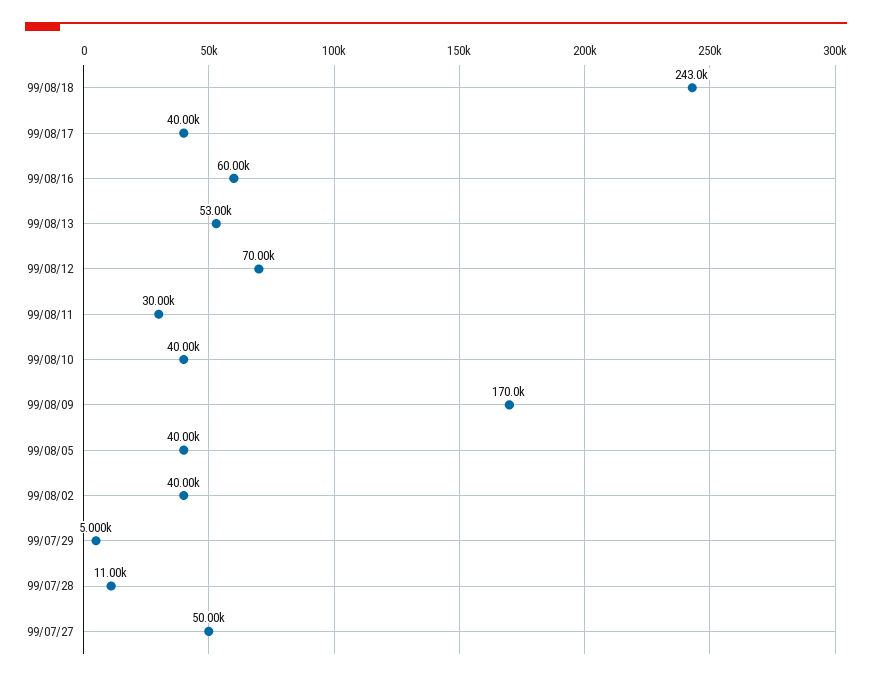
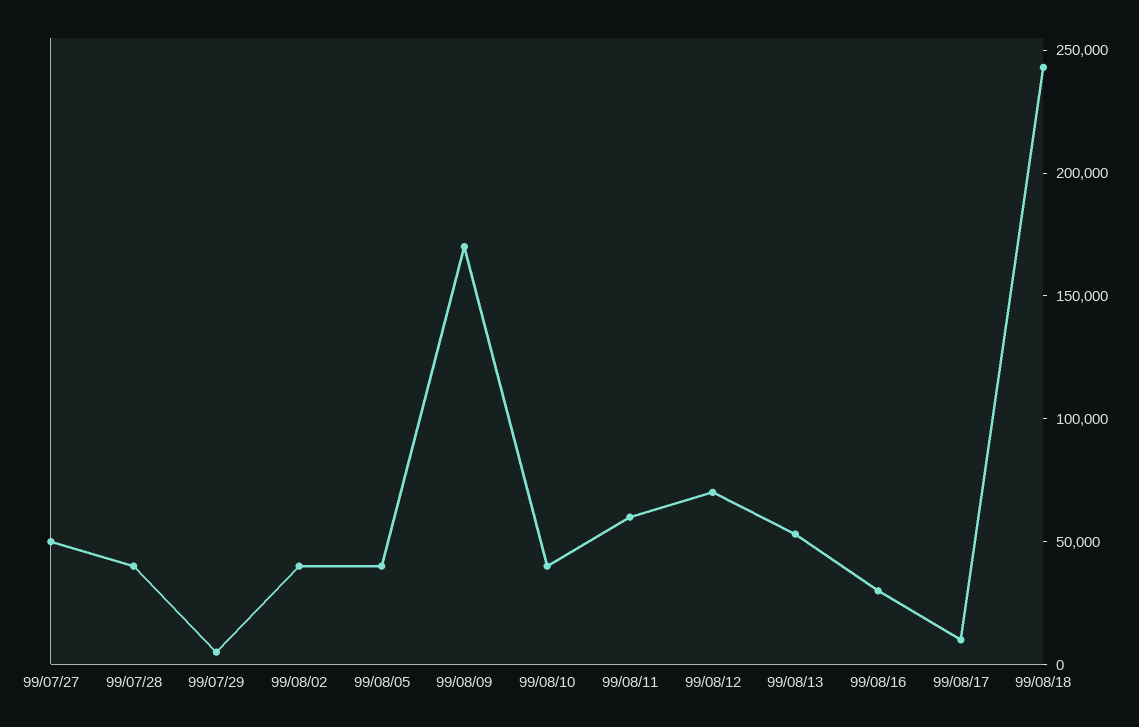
  {
    "99/08/18": 243000,
-   "99/08/17": 40000,
+   "99/08/17": 10000,
-   "99/08/16": 60000,
+   "99/08/16": 30000,
    "99/08/13": 53000,
    "99/08/12": 70000,
-   "99/08/11": 30000,
+   "99/08/11": 60000,
    "99/08/10": 40000,
    "99/08/09": 170000,
    "99/08/05": 40000,
    "99/08/02": 40000,
    "99/07/29": 5000,
-   "99/07/28": 11000,
+   "99/07/28": 40000,
    "99/07/27": 50000
  }

